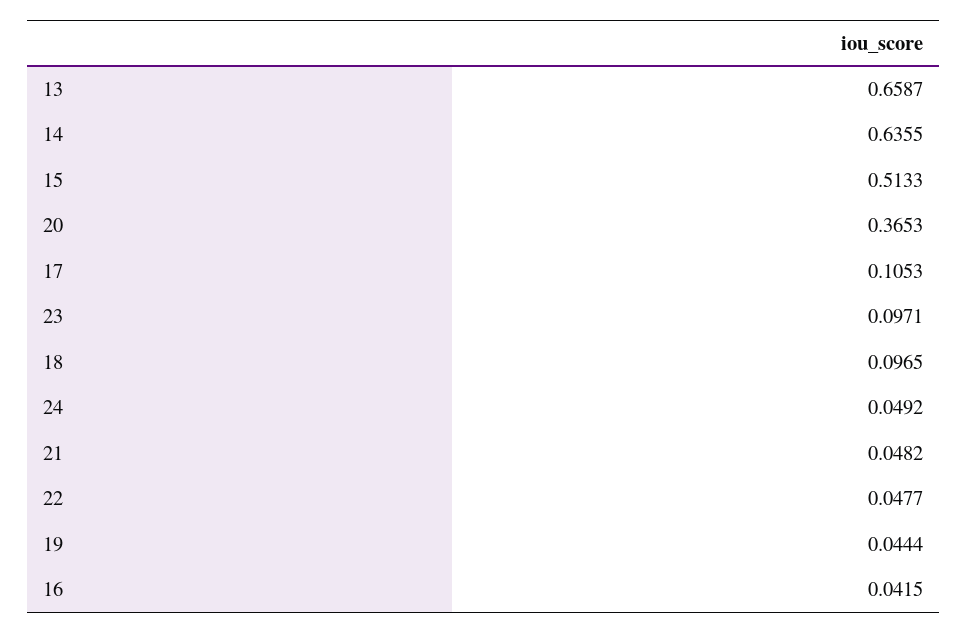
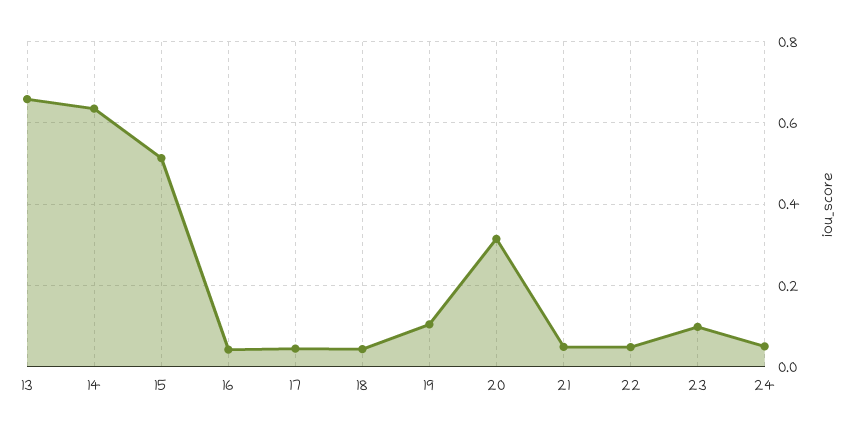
  {
    "13": 0.6587,
    "14": 0.6355,
    "15": 0.5133,
-   "20": 0.3653,
+   "20": 0.32,
-   "17": 0.1053,
+   "17": 0.04,
    "23": 0.0971,
-   "18": 0.0965,
+   "18": 0.04,
    "24": 0.0492,
    "21": 0.0482,
    "22": 0.0477,
-   "19": 0.0444,
+   "19": 0.1,
    "16": 0.0415
  }

